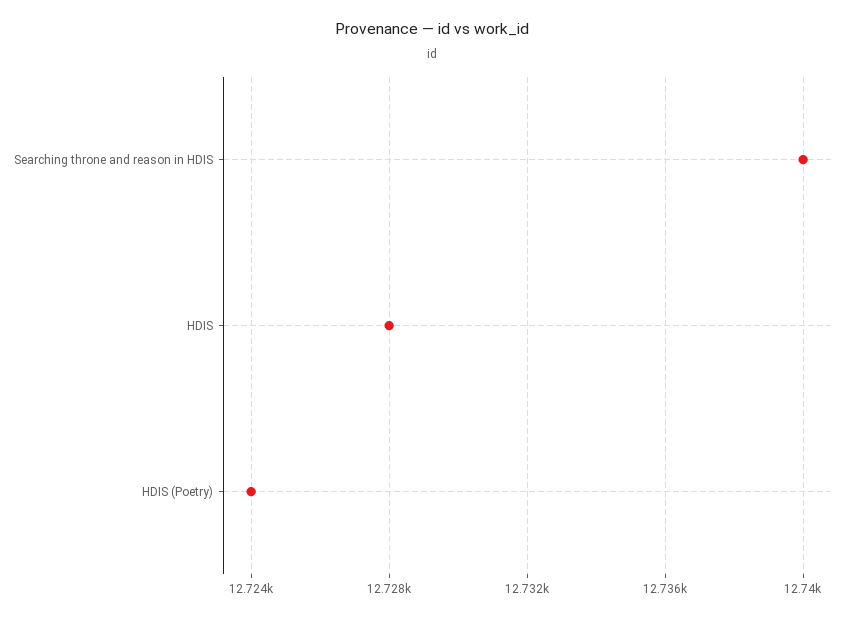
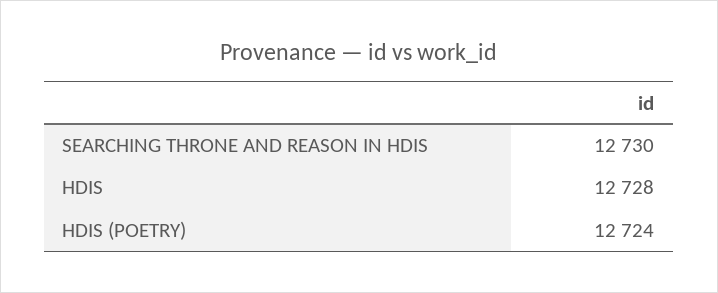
  {
-   "Searching throne and reason in HDIS": 12740,
+   "Searching throne and reason in HDIS": 12730,
    "HDIS": 12728,
    "HDIS (Poetry)": 12724
  }

